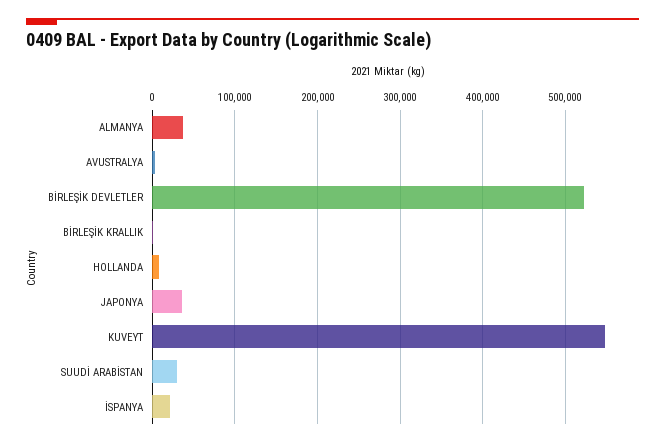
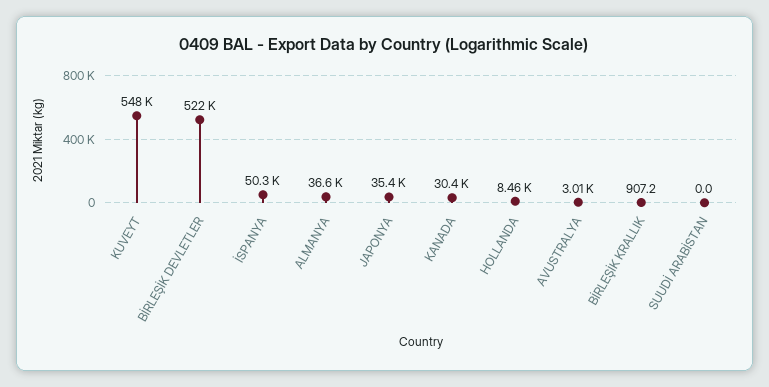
  {
    "ALMANYA": 36600,
    "AVUSTRALYA": 3010,
    "BİRLEŞİK DEVLETLER": 522000,
    "BİRLEŞİK KRALLIK": 907.2,
    "HOLLANDA": 8460,
    "JAPONYA": 35400,
    "KUVEYT": 548000,
-   "SUUDİ ARABİSTAN": 30000,
+   "SUUDİ ARABİSTAN": 0,
-   "İSPANYA": 20000
+   "İSPANYA": 50300,
+   "KANADA": 30400
  }

